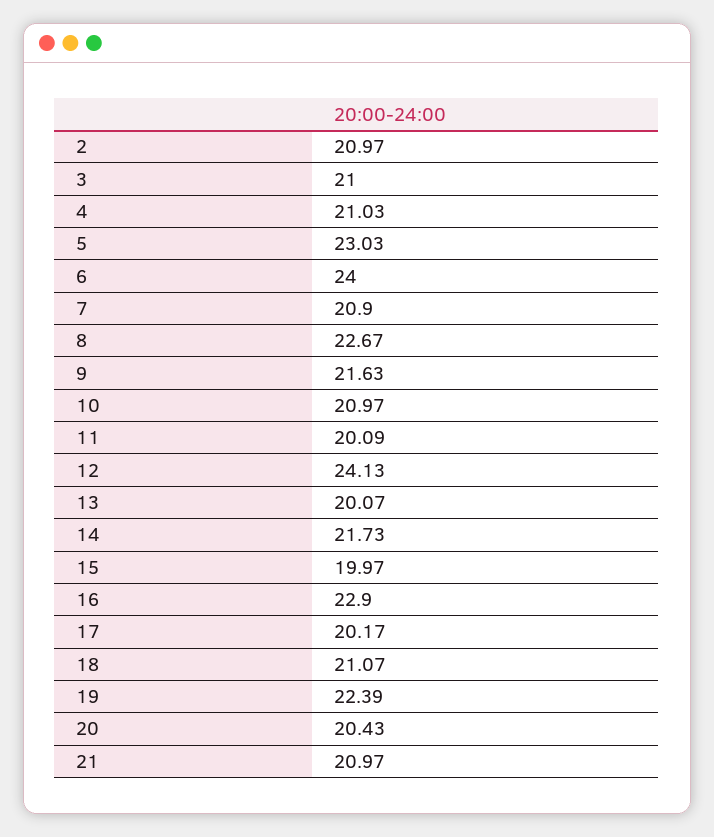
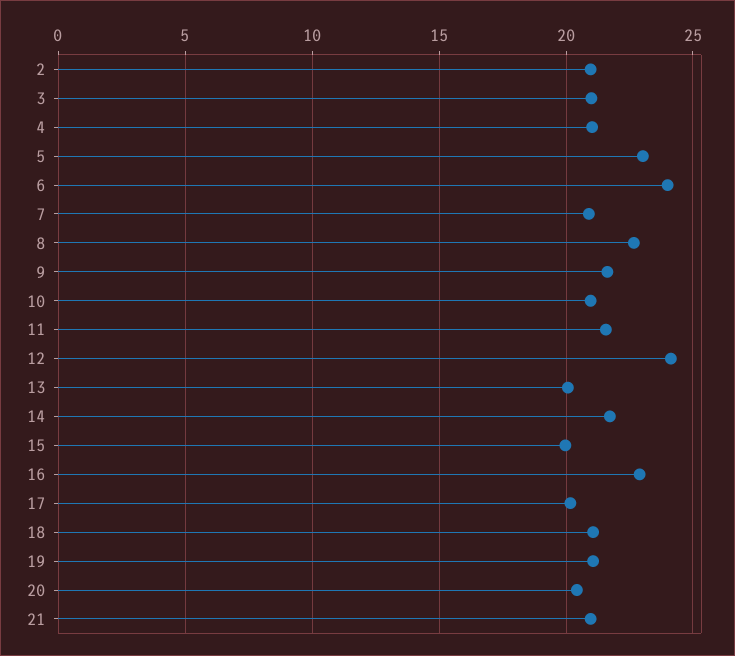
  {
    "2": 20.97,
    "3": 21,
    "4": 21.03,
    "5": 23.03,
    "6": 24,
    "7": 20.9,
    "8": 22.67,
    "9": 21.63,
    "10": 20.97,
-   "11": 20.09,
+   "11": 21.5,
    "12": 24.13,
    "13": 20.07,
    "14": 21.73,
    "15": 19.97,
    "16": 22.9,
    "17": 20.17,
    "18": 21.07,
-   "19": 22.39,
+   "19": 21,
    "20": 20.43,
    "21": 20.97
  }

